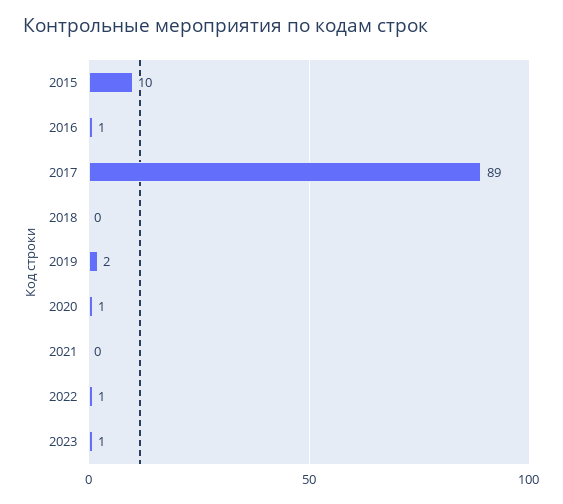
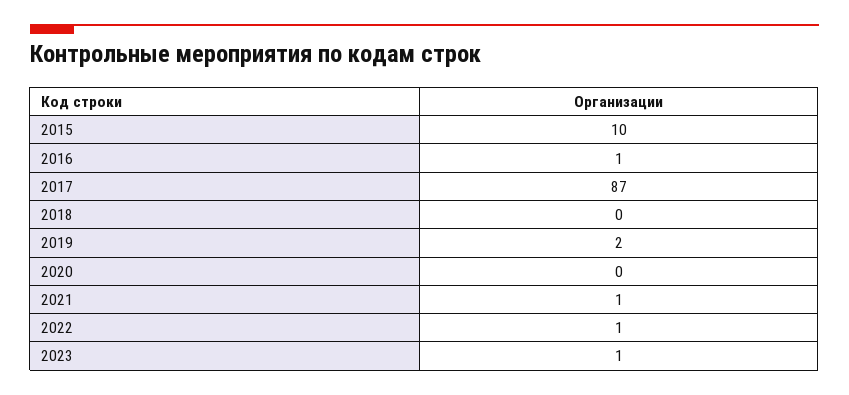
  {
    "2015": 10,
    "2016": 1,
-   "2017": 89,
+   "2017": 87,
    "2018": 0,
    "2019": 2,
-   "2020": 1,
+   "2020": 0,
-   "2021": 0,
+   "2021": 1,
    "2022": 1,
    "2023": 1
  }

